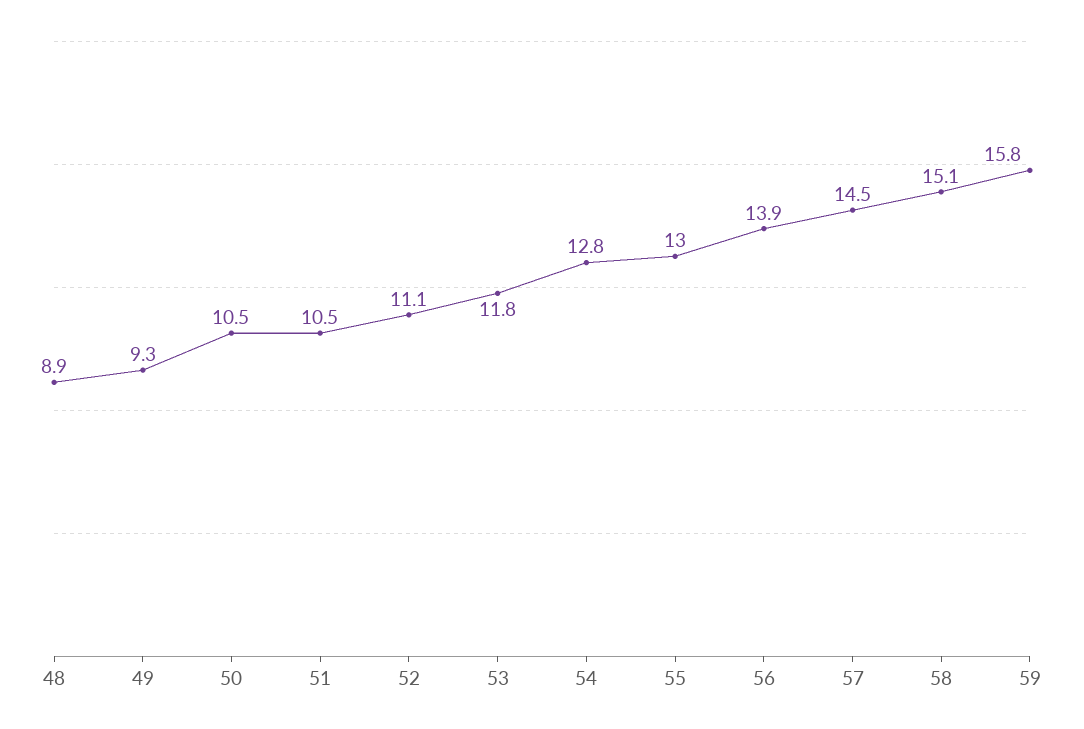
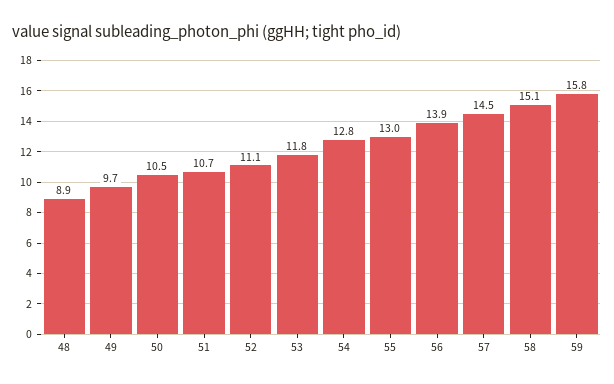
  {
    "48": 8.9,
-   "49": 9.3,
+   "49": 9.7,
    "50": 10.5,
-   "51": 10.5,
+   "51": 10.7,
    "52": 11.1,
    "53": 11.8,
    "54": 12.8,
    "55": 13,
    "56": 13.9,
    "57": 14.5,
    "58": 15.1,
    "59": 15.8
  }

